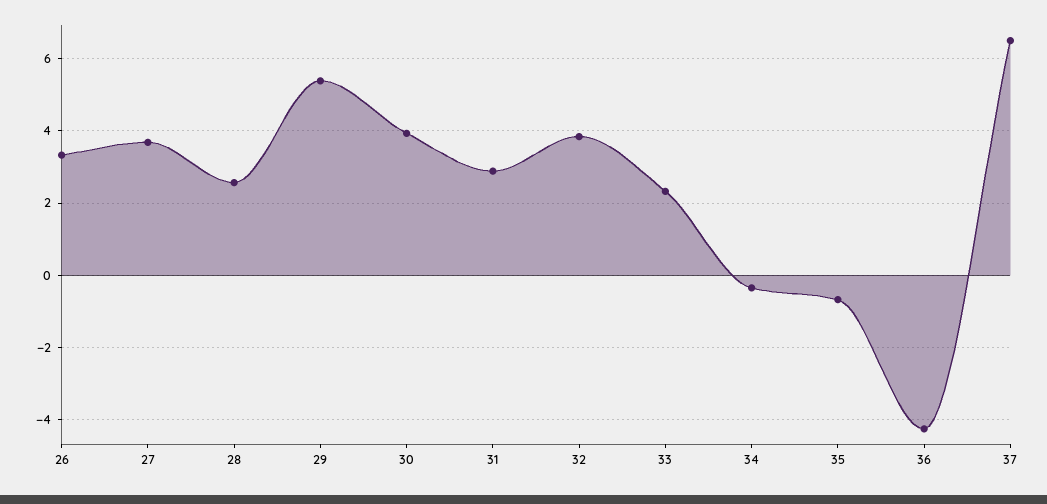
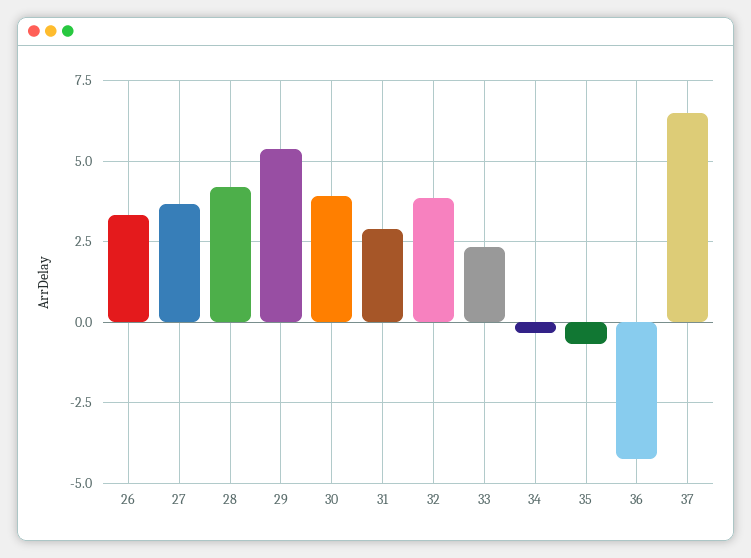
  {
    "26": 3.4,
    "27": 3.6,
-   "28": 2.6,
+   "28": 4.25,
    "29": 5.4,
    "30": 4,
    "31": 2.8,
    "32": 3.8,
    "33": 2.4,
    "34": -0.4,
    "35": -0.6,
    "36": -4.2,
    "37": 6.6
  }

